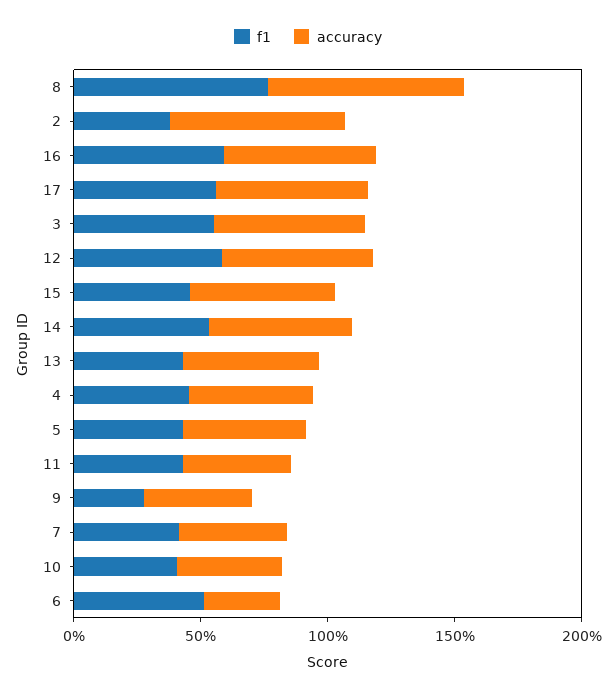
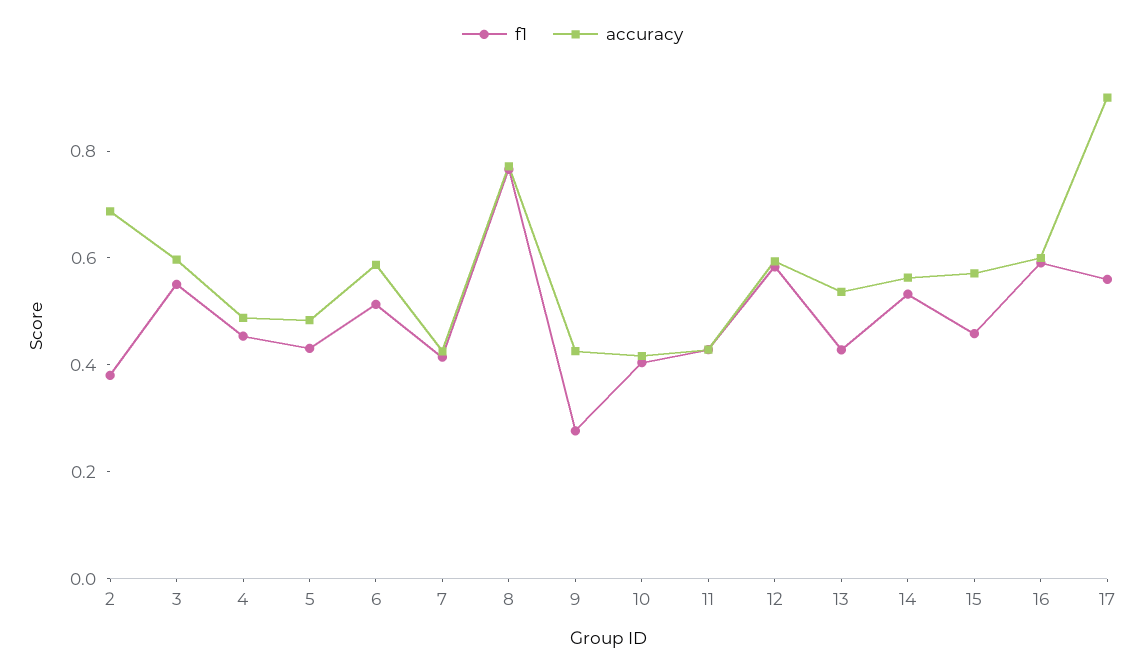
  {
    "f1": {
      "8": 0.75,
      "2": 0.4,
      "16": 0.6,
      "17": 0.55,
      "3": 0.55,
      "12": 0.6,
      "15": 0.45,
      "14": 0.55,
      "13": 0.45,
      "4": 0.45,
      "5": 0.45,
      "11": 0.45,
      "9": 0.3,
      "7": 0.4,
      "10": 0.4,
      "6": 0.5
    },
    "accuracy": {
      "8": 0.75,
      "2": 0.7,
      "16": 0.6,
-     "17": 0.6,
+     "17": 0.9,
      "3": 0.6,
      "12": 0.6,
      "15": 0.55,
      "14": 0.55,
      "13": 0.55,
      "4": 0.5,
      "5": 0.5,
      "11": 0.45,
      "9": 0.45,
      "7": 0.45,
      "10": 0.4,
-     "6": 0.3
+     "6": 0.6
    }
  }

